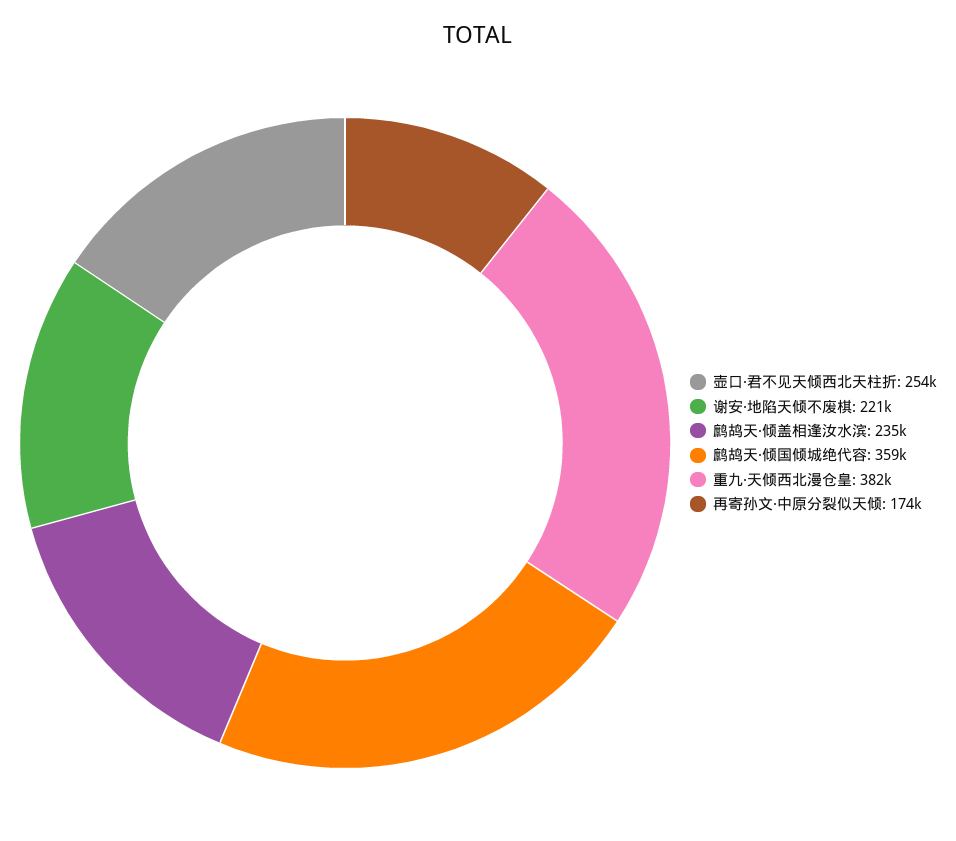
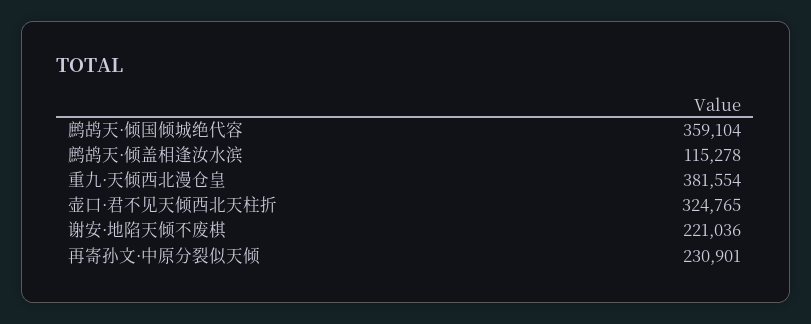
  {
-   "壶口·君不见天倾西北天柱折": 254000,
+   "壶口·君不见天倾西北天柱折": 324765,
    "谢安·地陷天倾不废棋": 221036,
-   "鹧鸪天·倾盖相逢汝水滨": 235000,
+   "鹧鸪天·倾盖相逢汝水滨": 115278,
    "鹧鸪天·倾国倾城绝代容": 359104,
    "重九·天倾西北漫仓皇": 381554,
-   "再寄孙文·中原分裂似天倾": 174000
+   "再寄孙文·中原分裂似天倾": 230901
  }

